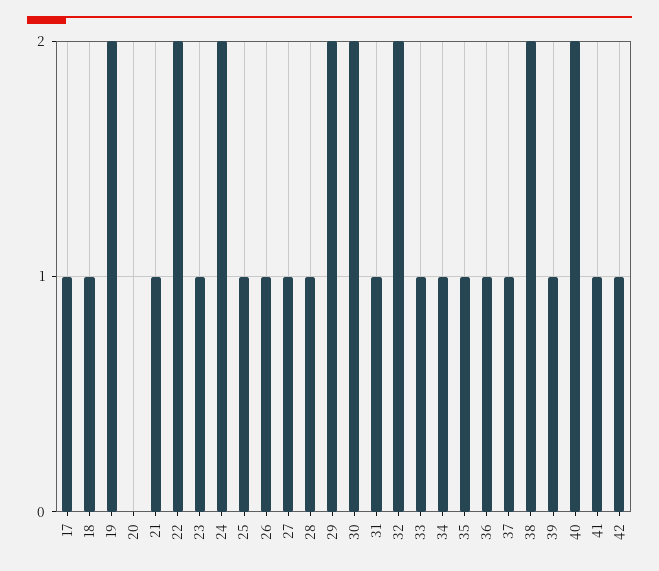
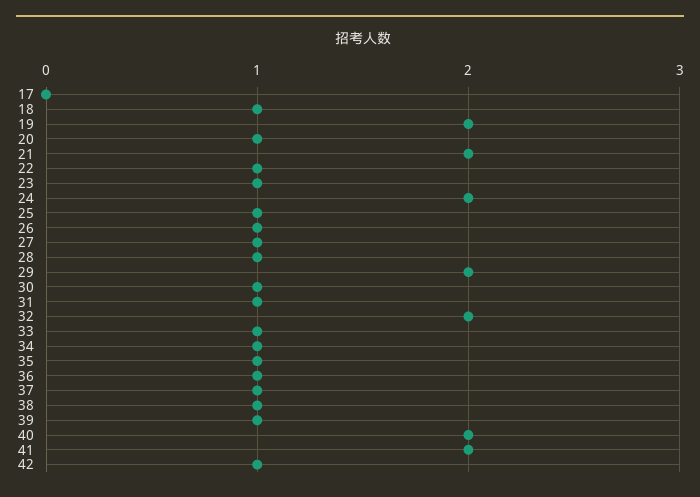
  {
-   "17": 1,
+   "17": 0,
    "18": 1,
    "19": 2,
-   "20": 0,
+   "20": 1,
-   "21": 1,
+   "21": 2,
-   "22": 2,
+   "22": 1,
    "23": 1,
    "24": 2,
    "25": 1,
    "26": 1,
    "27": 1,
    "28": 1,
    "29": 2,
-   "30": 2,
+   "30": 1,
    "31": 1,
    "32": 2,
    "33": 1,
    "34": 1,
    "35": 1,
    "36": 1,
    "37": 1,
-   "38": 2,
+   "38": 1,
    "39": 1,
    "40": 2,
-   "41": 1,
+   "41": 2,
    "42": 1
  }

